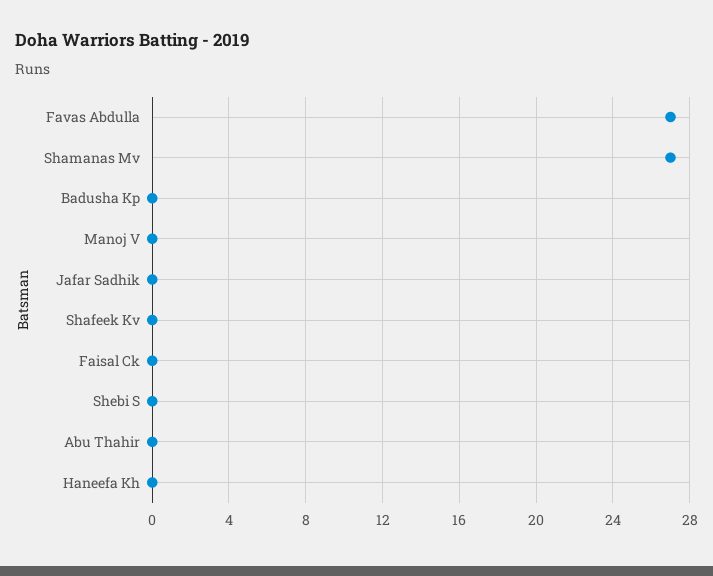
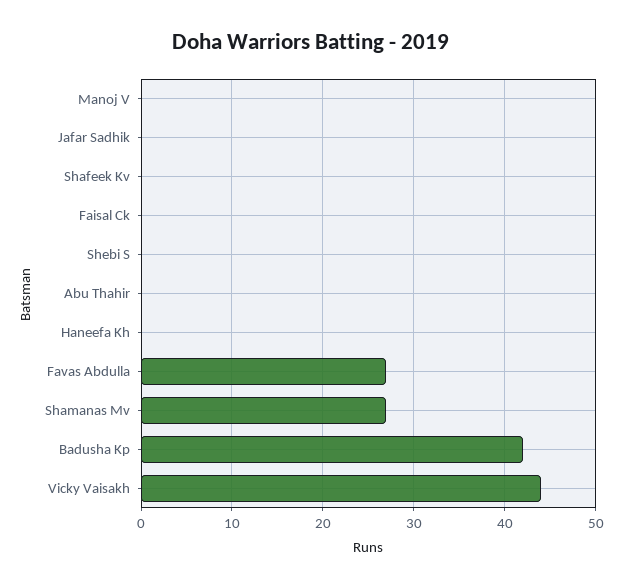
  {
    "Favas Abdulla": 27,
    "Shamanas Mv": 27,
-   "Badusha Kp": 0,
+   "Badusha Kp": 42,
    "Manoj V": 0,
    "Jafar Sadhik": 0,
    "Shafeek Kv": 0,
    "Faisal Ck": 0,
    "Shebi S": 0,
    "Abu Thahir": 0,
-   "Haneefa Kh": 0
+   "Haneefa Kh": 0,
+   "Vicky Vaisakh": 44
  }

